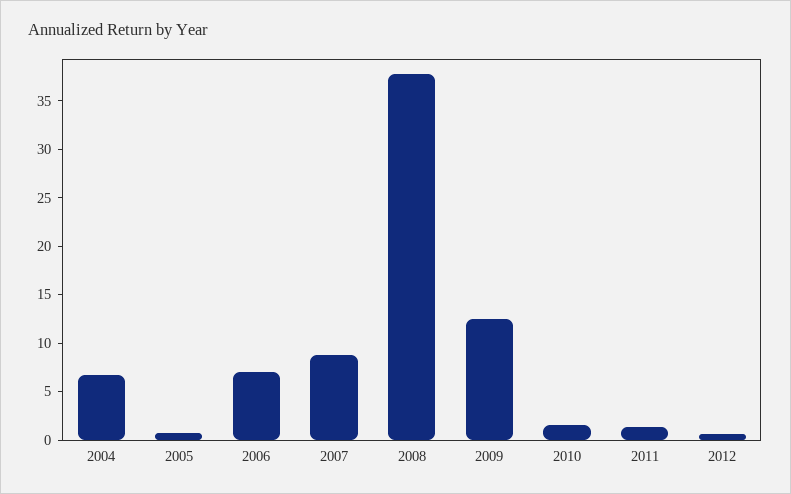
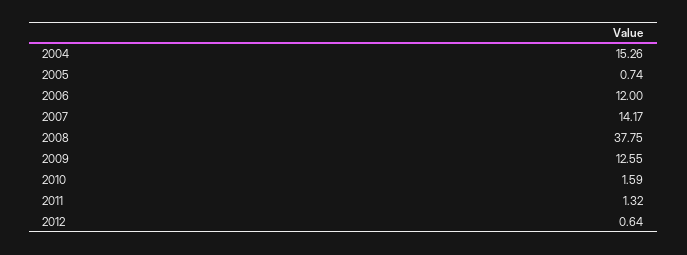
  {
-   "2004": 7,
+   "2004": 15.26,
    "2005": 0.74,
-   "2006": 7,
+   "2006": 12,
-   "2007": 9,
+   "2007": 14.17,
    "2008": 37.75,
    "2009": 12.55,
    "2010": 1.59,
    "2011": 1.32,
    "2012": 0.64
  }

